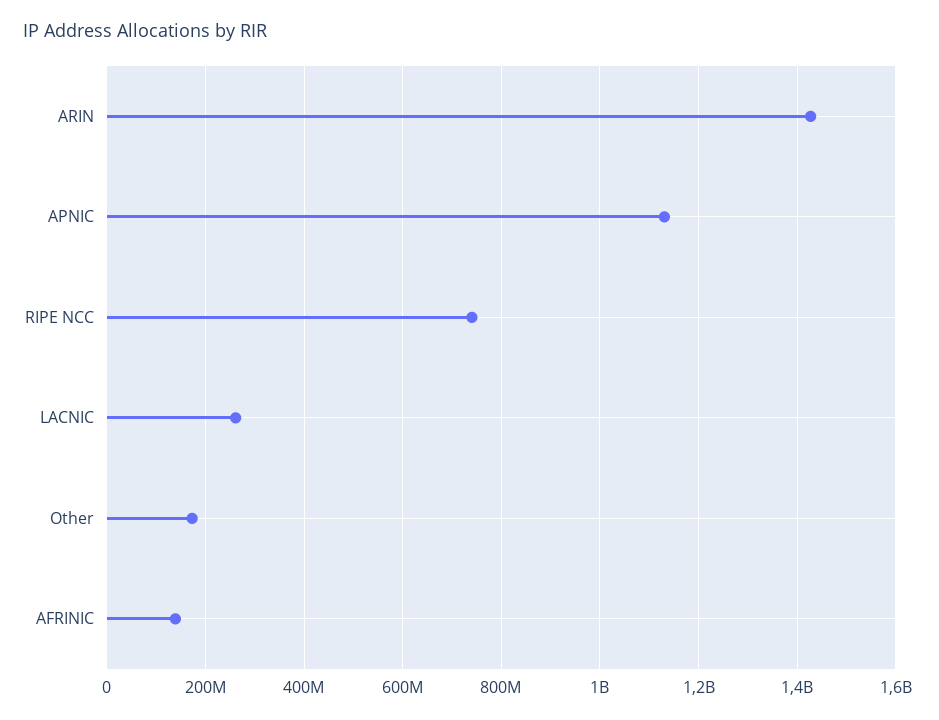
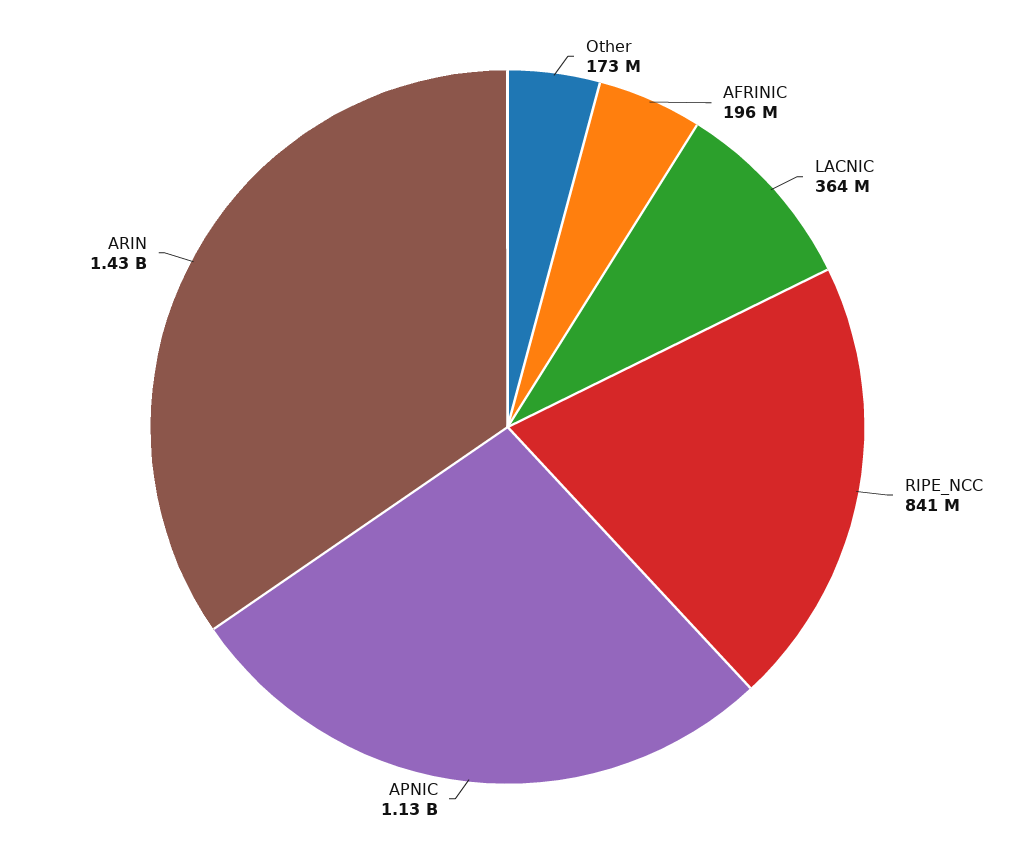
  {
    "ARIN": 1430000000,
    "APNIC": 1130000000,
-   "RIPE NCC": 740000000,
+   "RIPE NCC": 841000000,
-   "LACNIC": 260000000,
+   "LACNIC": 364000000,
    "Other": 173000000,
-   "AFRINIC": 140000000
+   "AFRINIC": 196000000
  }

